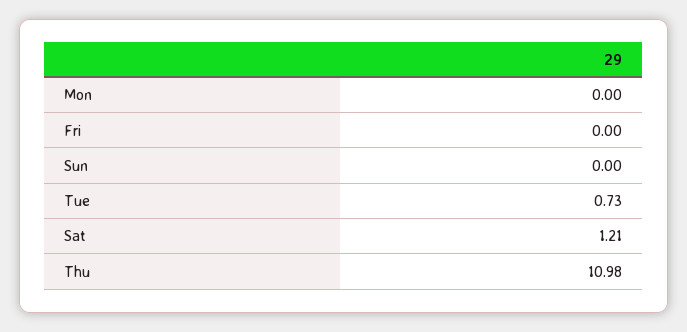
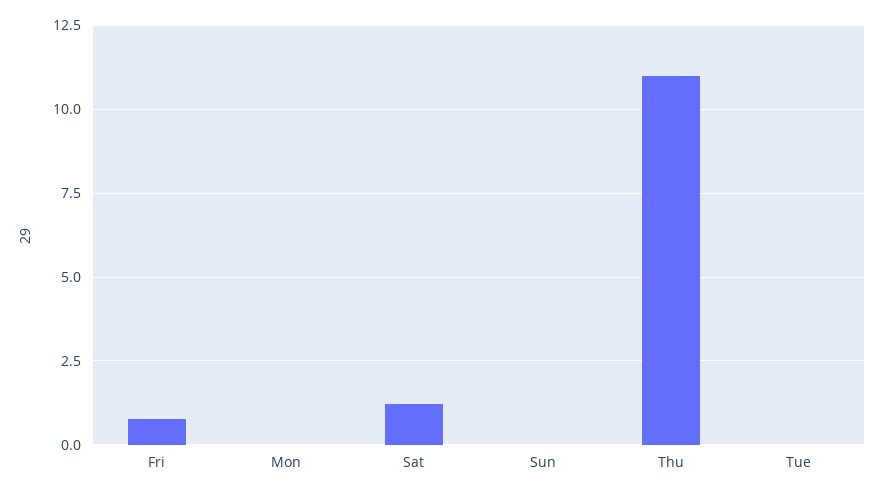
  {
    "Mon": 0,
-   "Fri": 0,
+   "Fri": 0.75,
    "Sun": 0,
-   "Tue": 0.73,
+   "Tue": 0,
    "Sat": 1.21,
    "Thu": 10.98
  }

